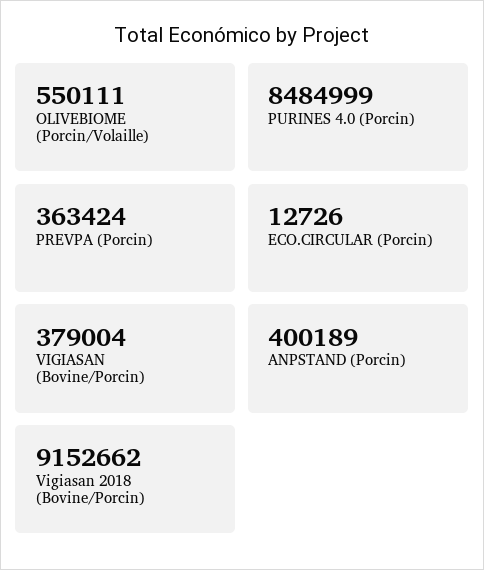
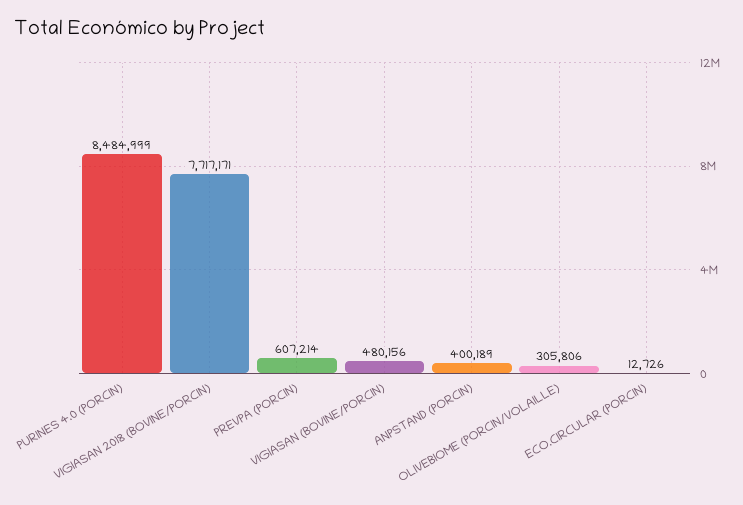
  {
-   "OLIVEBIOME (Porcin/Volaille)": 550111,
+   "OLIVEBIOME (Porcin/Volaille)": 305806,
    "PURINES 4.0 (Porcin)": 8484999,
-   "PREVPA (Porcin)": 363424,
+   "PREVPA (Porcin)": 607214,
    "ECO.CIRCULAR (Porcin)": 12726,
-   "VIGIASAN (Bovine/Porcin)": 379004,
+   "VIGIASAN (Bovine/Porcin)": 480156,
    "ANPSTAND (Porcin)": 400189,
-   "Vigiasan 2018 (Bovine/Porcin)": 9152662
+   "Vigiasan 2018 (Bovine/Porcin)": 7717171
  }

